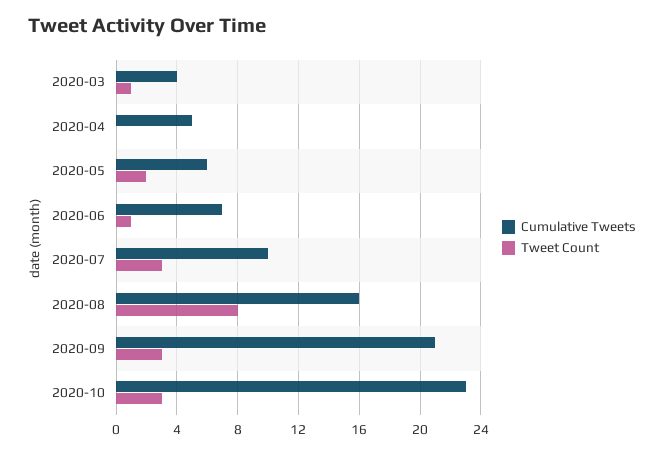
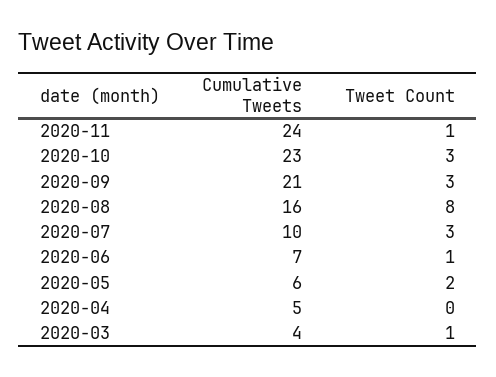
  {
    "Cumulative Tweets": {
      "2020-03": 4,
      "2020-04": 5,
      "2020-05": 6,
      "2020-06": 7,
      "2020-07": 10,
      "2020-08": 16,
      "2020-09": 21,
-     "2020-10": 23
+     "2020-10": 23,
+     "2020-11": 24
    },
    "Tweet Count": {
      "2020-03": 1,
      "2020-04": 0,
      "2020-05": 2,
      "2020-06": 1,
      "2020-07": 3,
      "2020-08": 8,
      "2020-09": 3,
-     "2020-10": 3
+     "2020-10": 3,
+     "2020-11": 1
    }
  }

